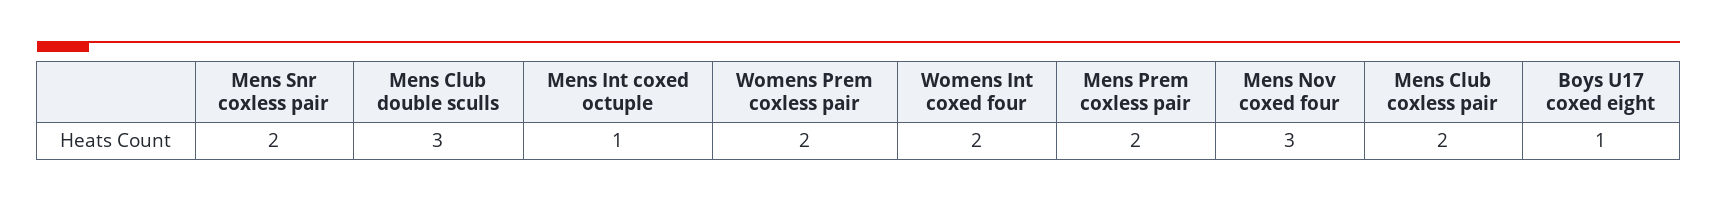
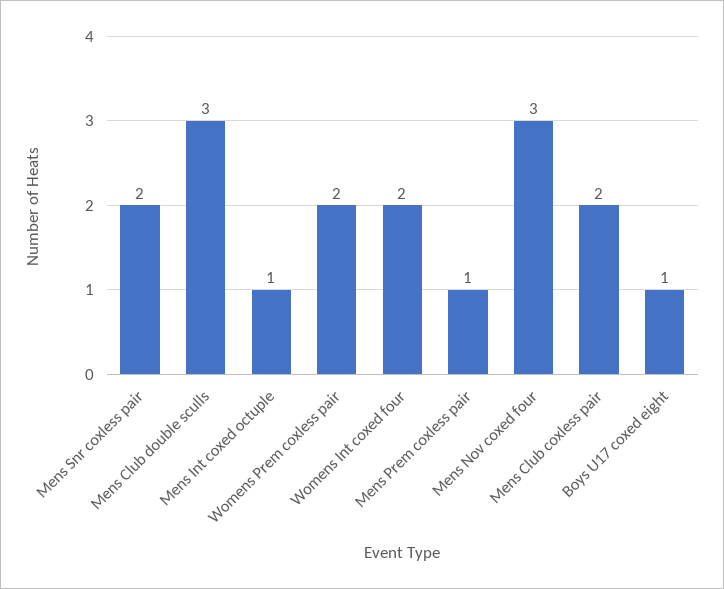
  {
    "Mens Snr coxless pair": 2,
    "Mens Club double sculls": 3,
    "Mens Int coxed octuple": 1,
    "Womens Prem coxless pair": 2,
    "Womens Int coxed four": 2,
-   "Mens Prem coxless pair": 2,
+   "Mens Prem coxless pair": 1,
    "Mens Nov coxed four": 3,
    "Mens Club coxless pair": 2,
    "Boys U17 coxed eight": 1
  }

